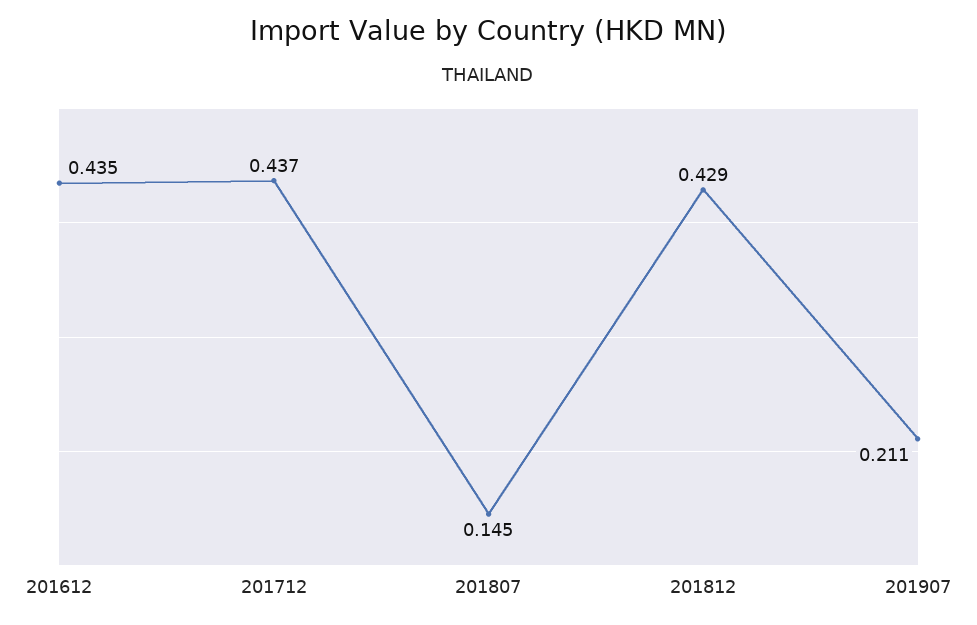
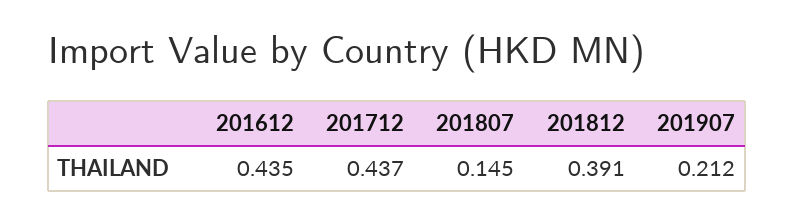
  {
    "201612": 0.435,
    "201712": 0.437,
    "201807": 0.145,
-   "201812": 0.429,
+   "201812": 0.391,
-   "201907": 0.211
+   "201907": 0.212
  }

